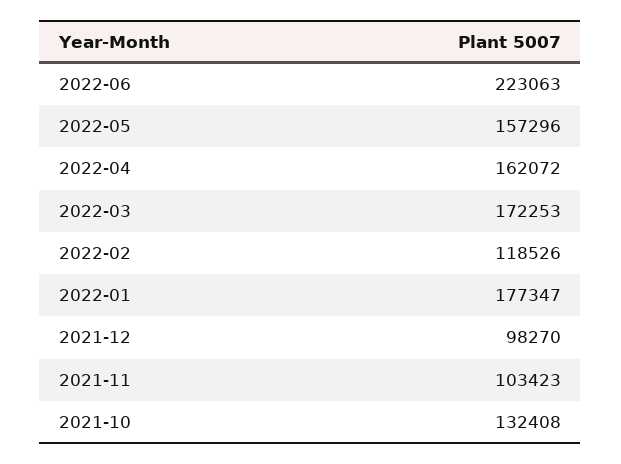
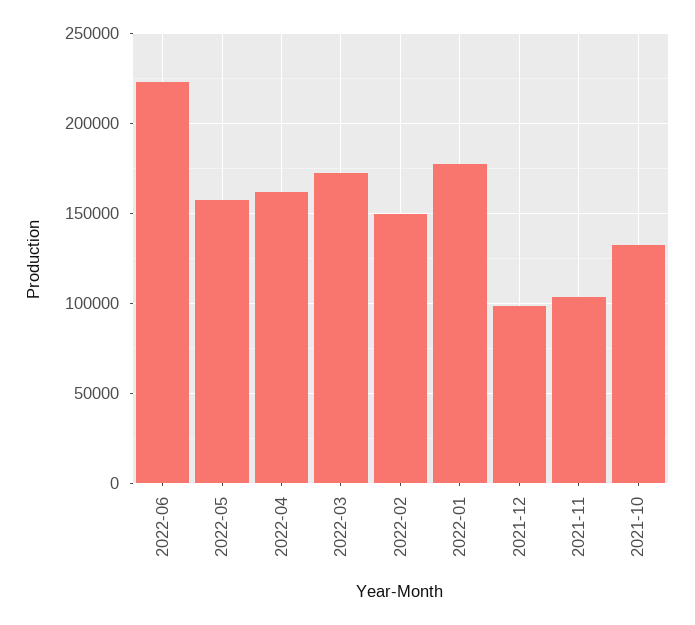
  {
    "2022-06": 223063,
    "2022-05": 157296,
    "2022-04": 162072,
    "2022-03": 172253,
-   "2022-02": 118526,
+   "2022-02": 150000,
    "2022-01": 177347,
    "2021-12": 98270,
    "2021-11": 103423,
    "2021-10": 132408
  }

